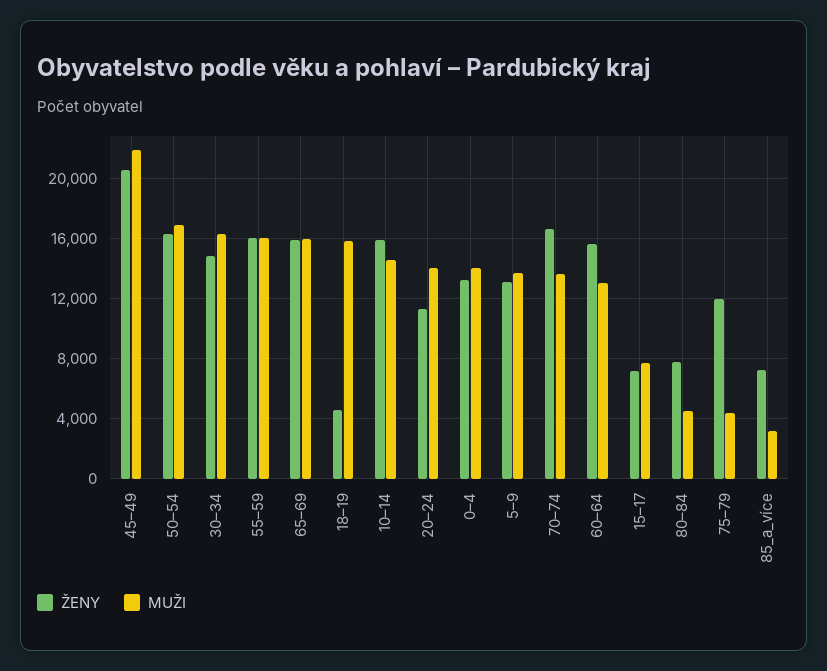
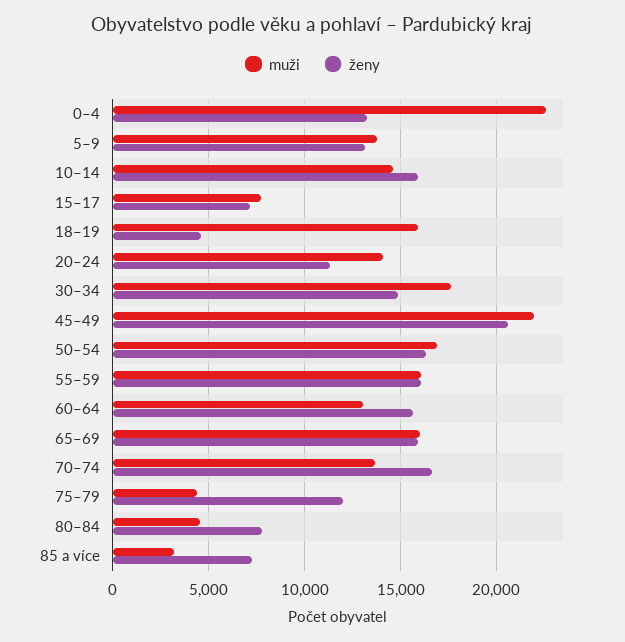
  {
    "ŽENY": {
      "45–49": 20500,
      "50–54": 16500,
      "30–34": 15000,
      "55–59": 16000,
      "65–69": 16000,
      "18–19": 4500,
      "10–14": 16000,
      "20–24": 11500,
      "0–4": 13500,
      "5–9": 13000,
      "70–74": 16500,
      "60–64": 15500,
      "15–17": 7000,
      "80–84": 8000,
      "75–79": 12000,
      "85_a_více": 7000
    },
    "MUŽI": {
      "45–49": 22000,
      "50–54": 17000,
-     "30–34": 16500,
+     "30–34": 17500,
      "55–59": 16000,
      "65–69": 16000,
      "18–19": 16000,
      "10–14": 14500,
      "20–24": 14000,
-     "0–4": 14000,
+     "0–4": 22500,
      "5–9": 14000,
      "70–74": 13500,
      "60–64": 13000,
      "15–17": 7500,
      "80–84": 4500,
      "75–79": 4500,
      "85_a_více": 3000
    }
  }

